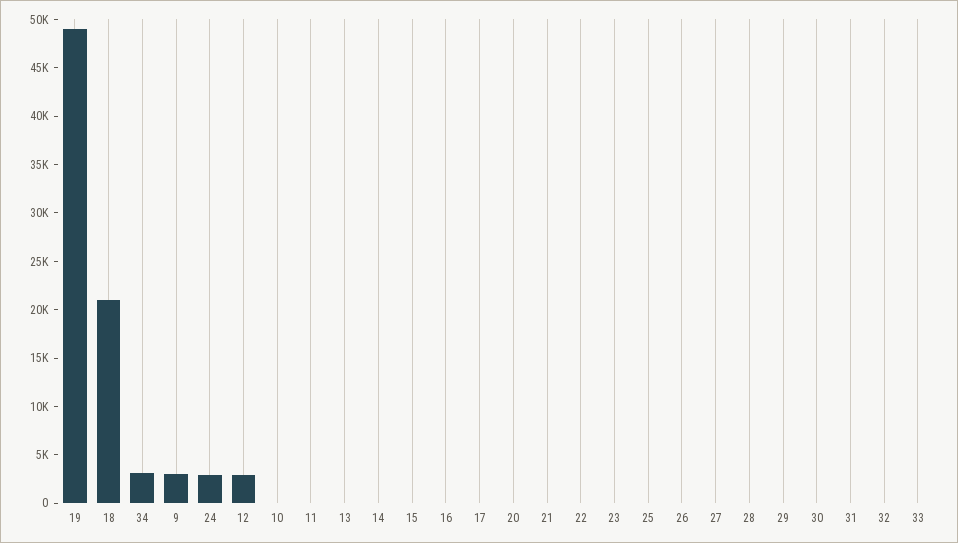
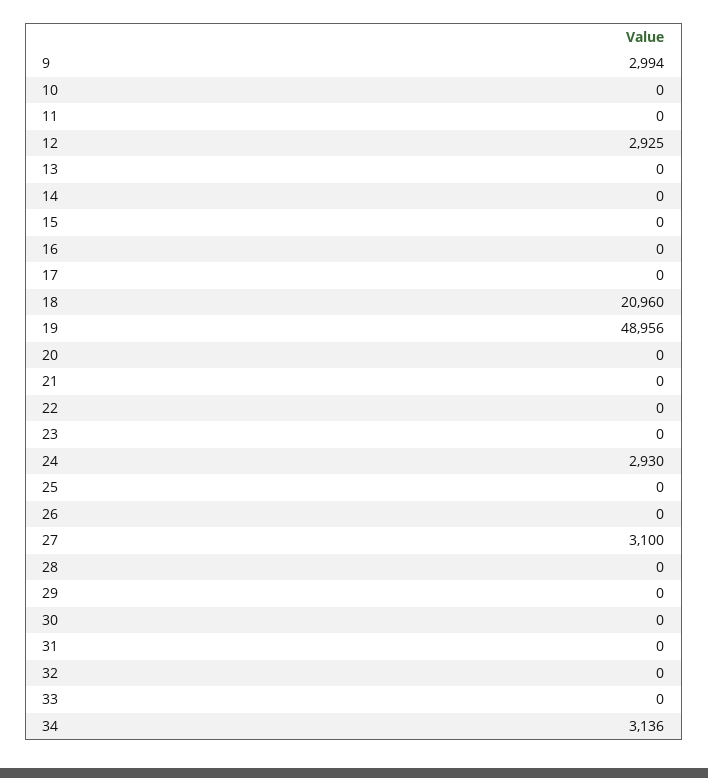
  {
    "19": 48956,
    "18": 20960,
    "34": 3136,
    "9": 2994,
    "24": 2930,
    "12": 2925,
    "10": 0,
    "11": 0,
    "13": 0,
    "14": 0,
    "15": 0,
    "16": 0,
    "17": 0,
    "20": 0,
    "21": 0,
    "22": 0,
    "23": 0,
    "25": 0,
    "26": 0,
-   "27": 0,
+   "27": 3100,
    "28": 0,
    "29": 0,
    "30": 0,
    "31": 0,
    "32": 0,
    "33": 0
  }

